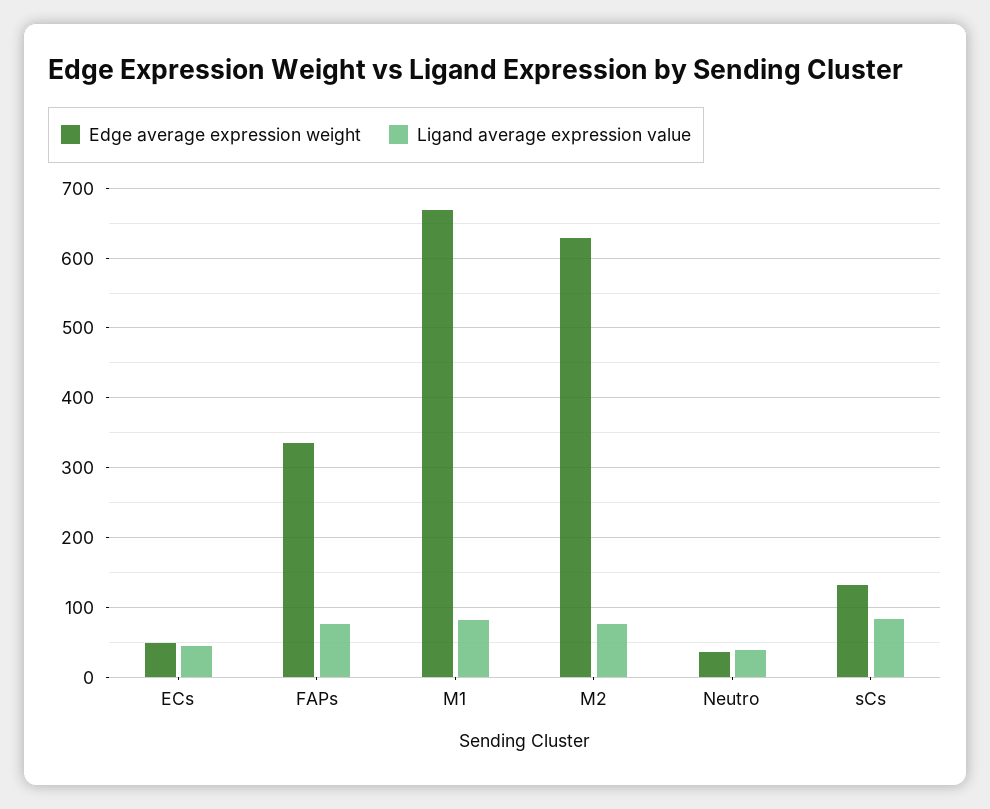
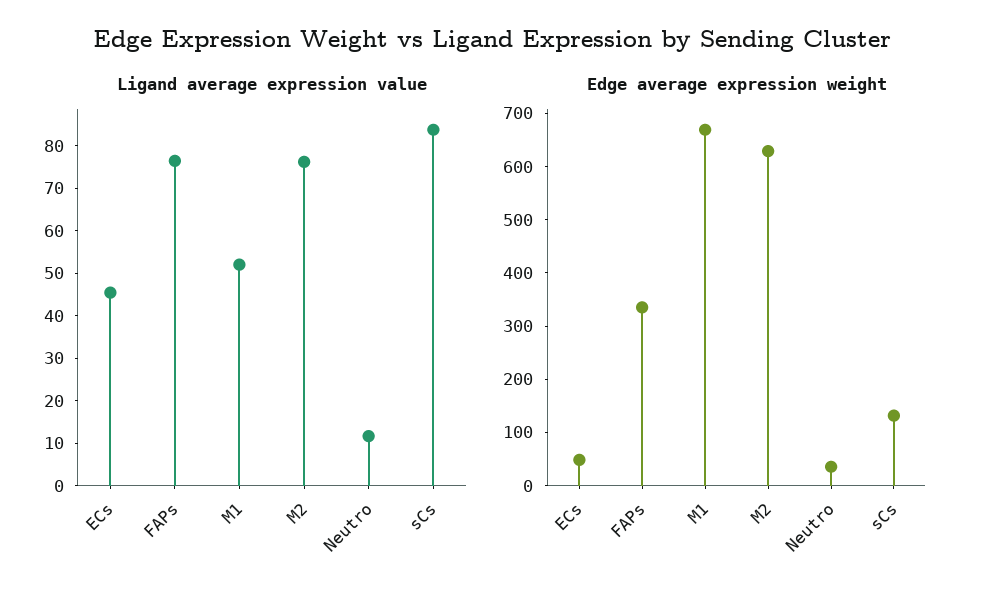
  {
    "Edge average expression weight": {
      "ECs": 50,
      "FAPs": 340,
      "M1": 670,
      "M2": 630,
      "Neutro": 40,
      "sCs": 130
    },
    "Ligand average expression value": {
      "ECs": 46,
      "FAPs": 76,
-     "M1": 80,
+     "M1": 52,
      "M2": 76,
-     "Neutro": 40,
+     "Neutro": 12,
      "sCs": 84
    }
  }

